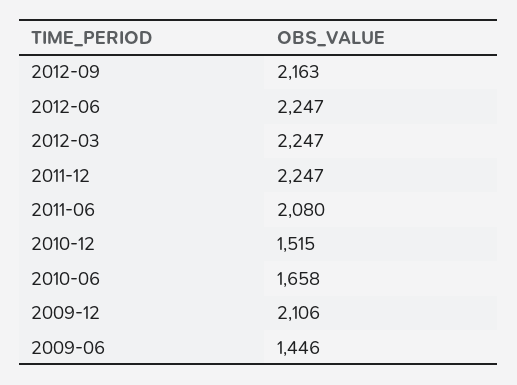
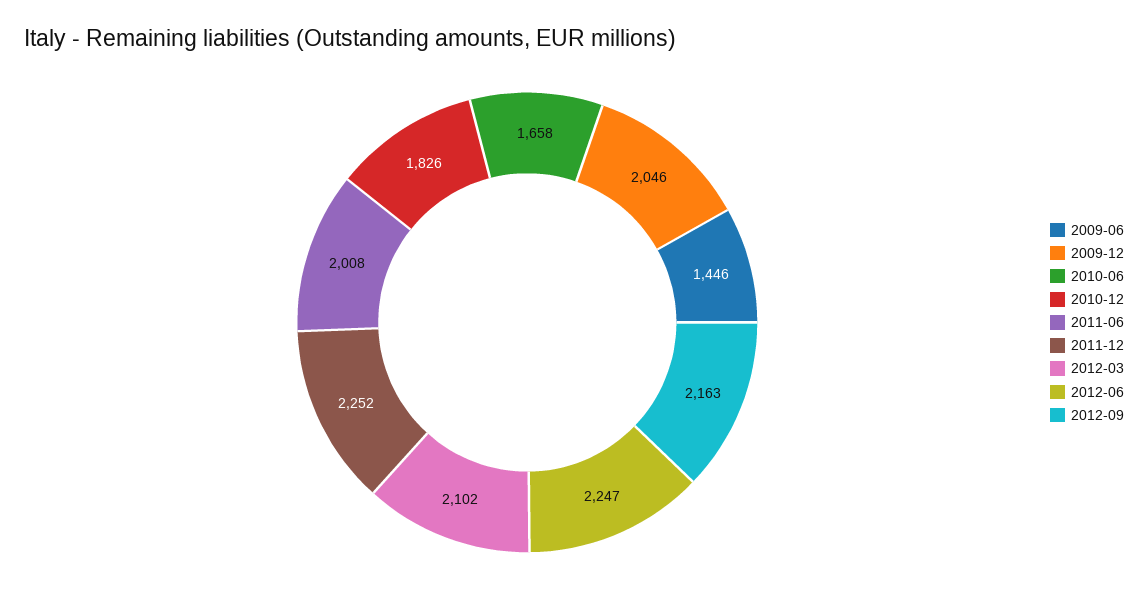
  {
    "2012-09": 2163,
    "2012-06": 2247,
-   "2012-03": 2247,
+   "2012-03": 2102,
-   "2011-12": 2247,
+   "2011-12": 2252,
-   "2011-06": 2080,
+   "2011-06": 2008,
-   "2010-12": 1515,
+   "2010-12": 1826,
    "2010-06": 1658,
-   "2009-12": 2106,
+   "2009-12": 2046,
    "2009-06": 1446
  }

